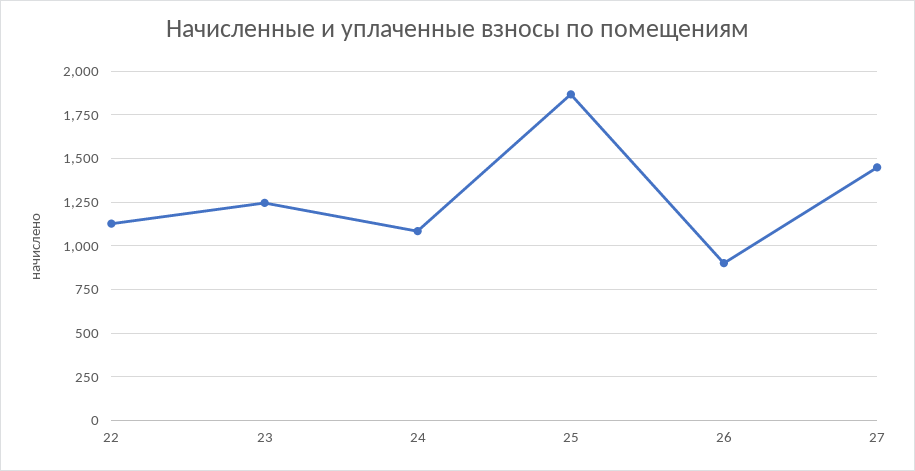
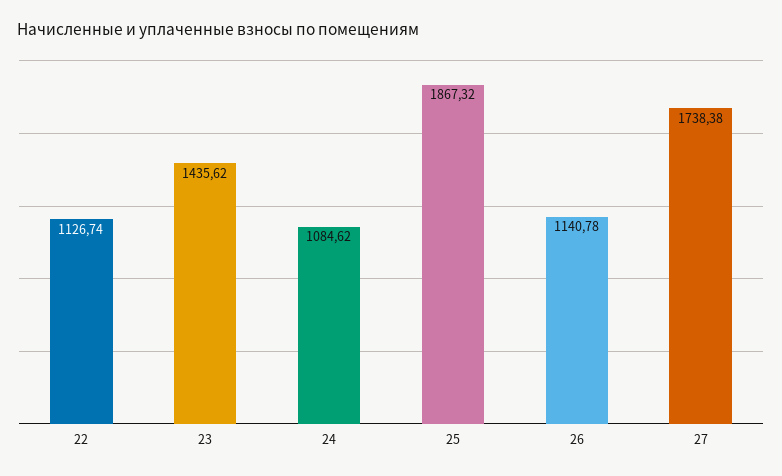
  {
    "22": 1126.74,
-   "23": 1250,
+   "23": 1435.62,
    "24": 1084.62,
    "25": 1867.32,
-   "26": 900,
+   "26": 1140.78,
-   "27": 1450
+   "27": 1738.38
  }

